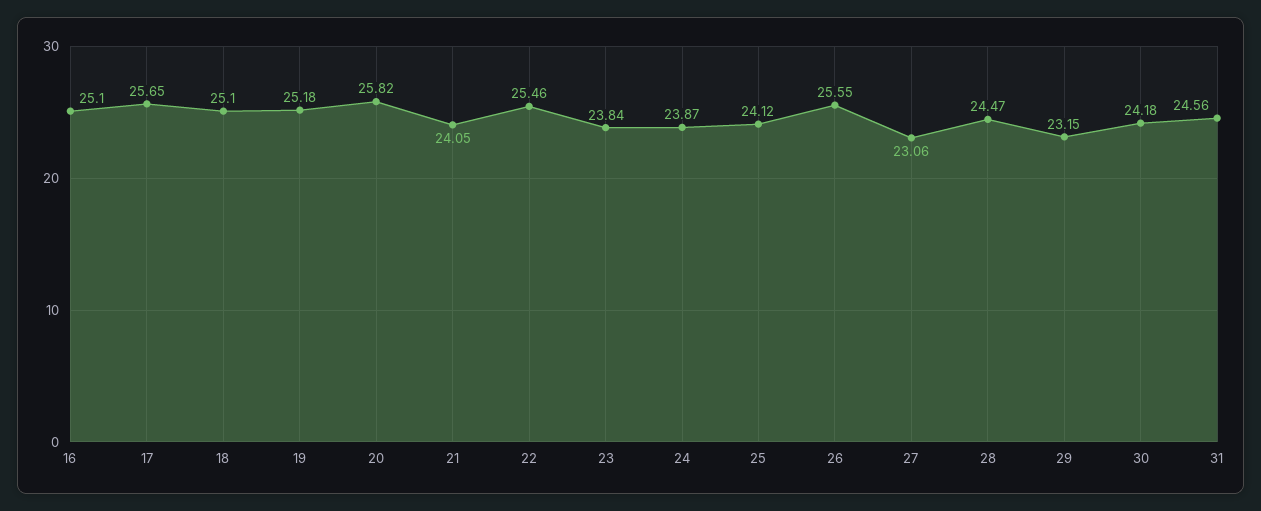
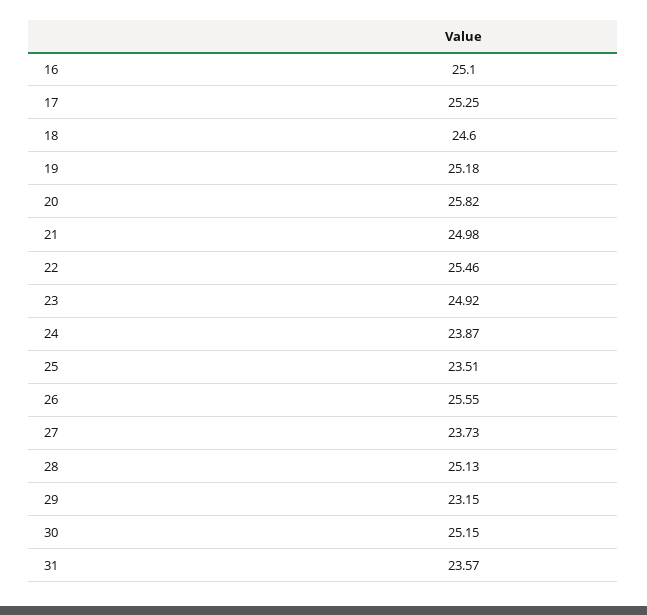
  {
    "16": 25.1,
-   "17": 25.65,
+   "17": 25.25,
-   "18": 25.1,
+   "18": 24.6,
    "19": 25.18,
    "20": 25.82,
-   "21": 24.05,
+   "21": 24.98,
    "22": 25.46,
-   "23": 23.84,
+   "23": 24.92,
    "24": 23.87,
-   "25": 24.12,
+   "25": 23.51,
    "26": 25.55,
-   "27": 23.06,
+   "27": 23.73,
-   "28": 24.47,
+   "28": 25.13,
    "29": 23.15,
-   "30": 24.18,
+   "30": 25.15,
-   "31": 24.56
+   "31": 23.57
  }

